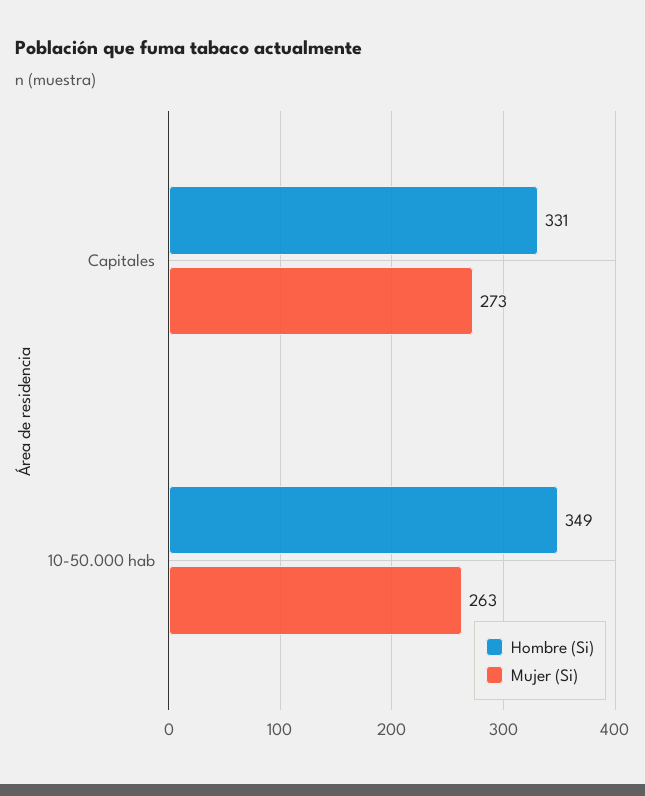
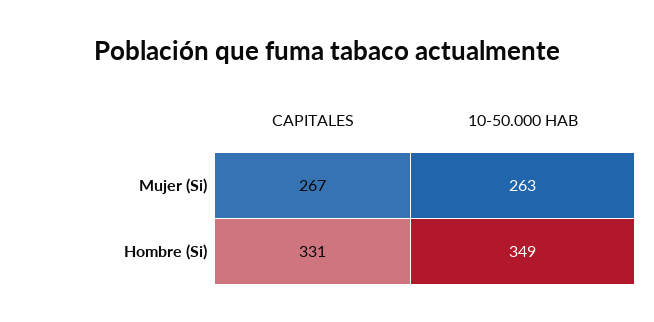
  {
    "Hombre (Si)": {
      "Capitales": 331,
      "10-50.000 hab": 349
    },
    "Mujer (Si)": {
-     "Capitales": 273,
+     "Capitales": 267,
      "10-50.000 hab": 263
    }
  }

